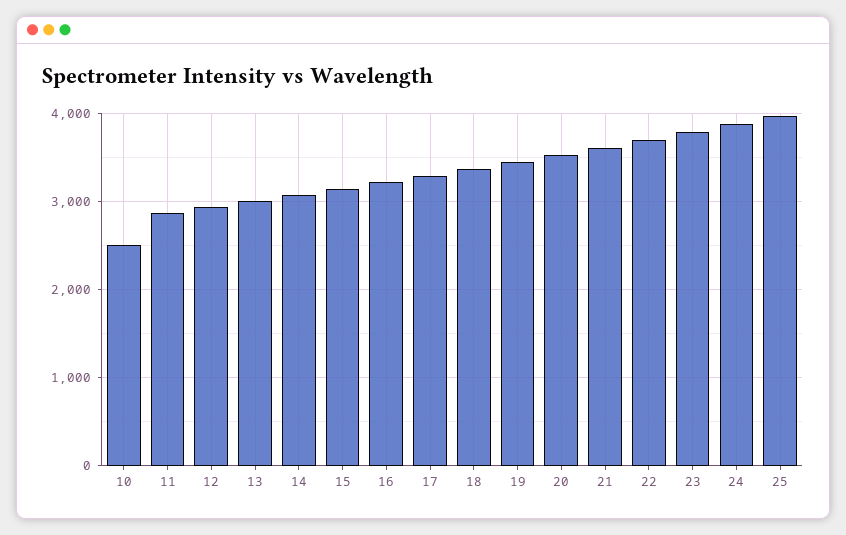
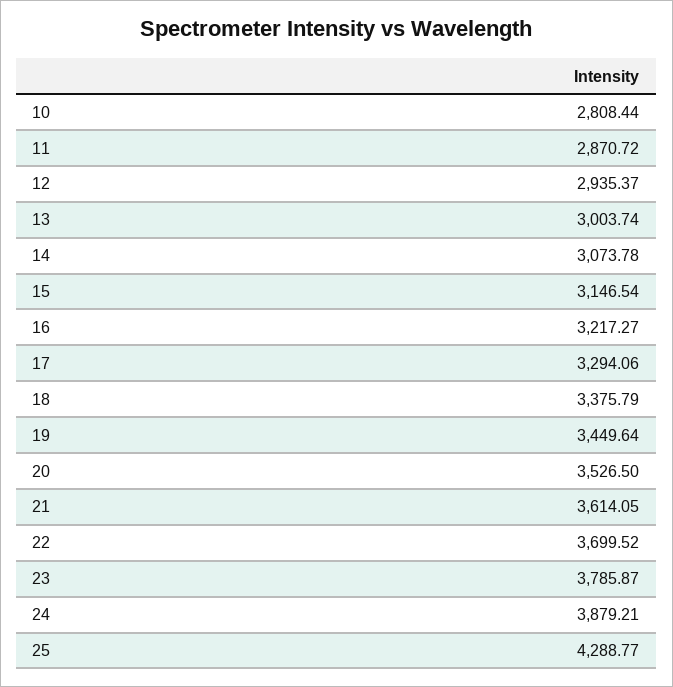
  {
-   "10": 2500,
+   "10": 2808.44,
    "11": 2870.72,
    "12": 2935.37,
    "13": 3003.74,
    "14": 3073.78,
    "15": 3146.54,
    "16": 3217.27,
    "17": 3294.06,
    "18": 3375.79,
    "19": 3449.64,
    "20": 3526.5,
    "21": 3614.05,
    "22": 3699.52,
    "23": 3785.87,
    "24": 3879.21,
-   "25": 4000
+   "25": 4288.77
  }

